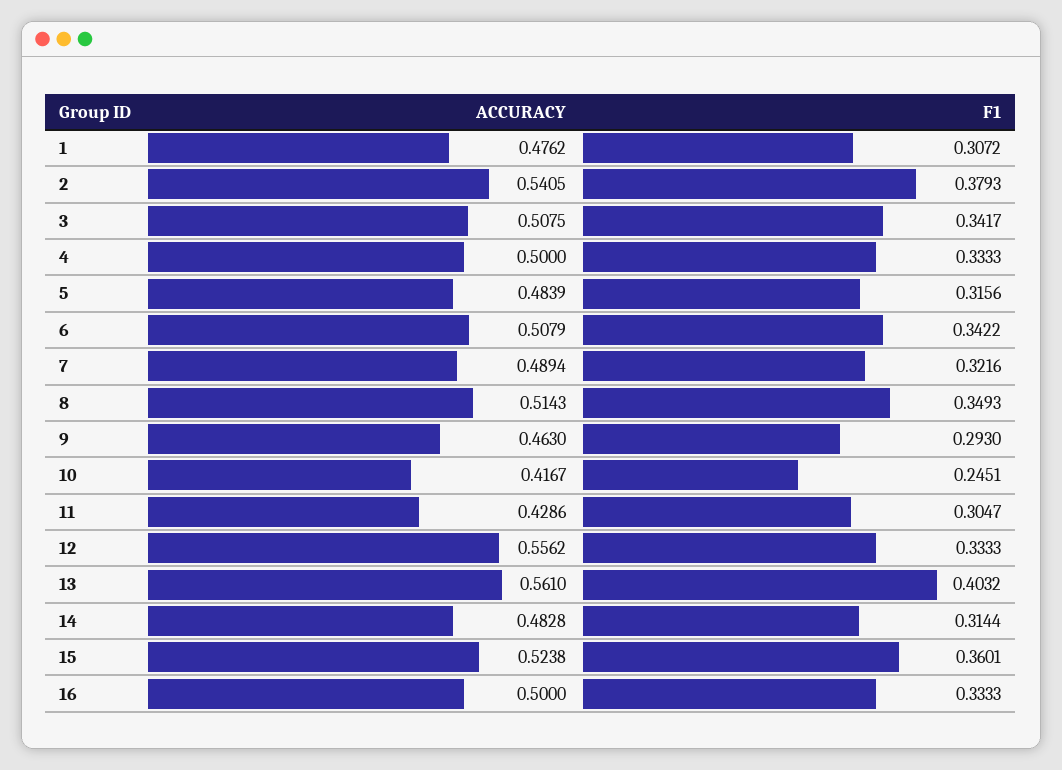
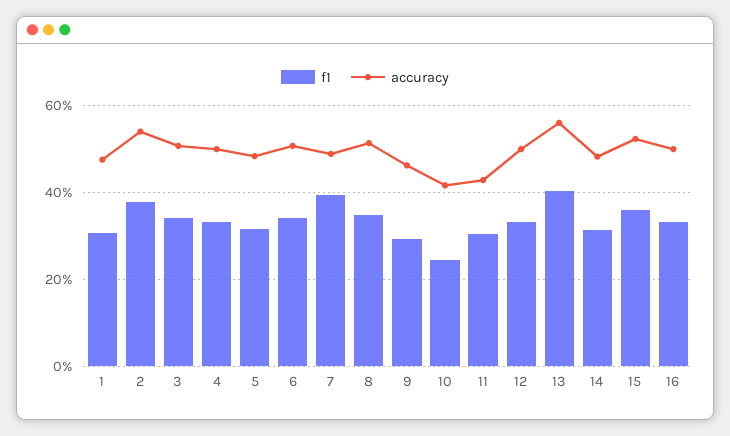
  {
    "ACCURACY": {
      "1": 0.4762,
      "2": 0.5405,
      "3": 0.5075,
      "4": 0.5,
      "5": 0.4839,
      "6": 0.5079,
      "7": 0.4894,
      "8": 0.5143,
      "9": 0.463,
      "10": 0.4167,
      "11": 0.4286,
-     "12": 0.5562,
+     "12": 0.5,
      "13": 0.561,
      "14": 0.4828,
      "15": 0.5238,
      "16": 0.5
    },
    "F1": {
      "1": 0.3072,
      "2": 0.3793,
      "3": 0.3417,
      "4": 0.3333,
      "5": 0.3156,
      "6": 0.3422,
-     "7": 0.3216,
+     "7": 0.4,
      "8": 0.3493,
      "9": 0.293,
      "10": 0.2451,
      "11": 0.3047,
      "12": 0.3333,
      "13": 0.4032,
      "14": 0.3144,
      "15": 0.3601,
      "16": 0.3333
    }
  }

